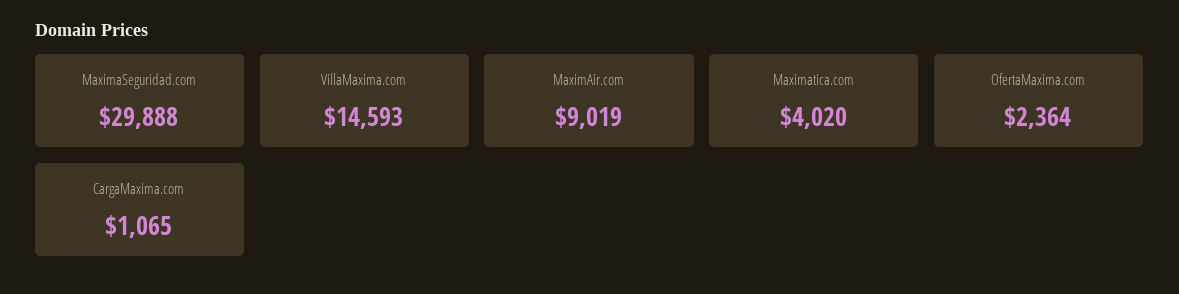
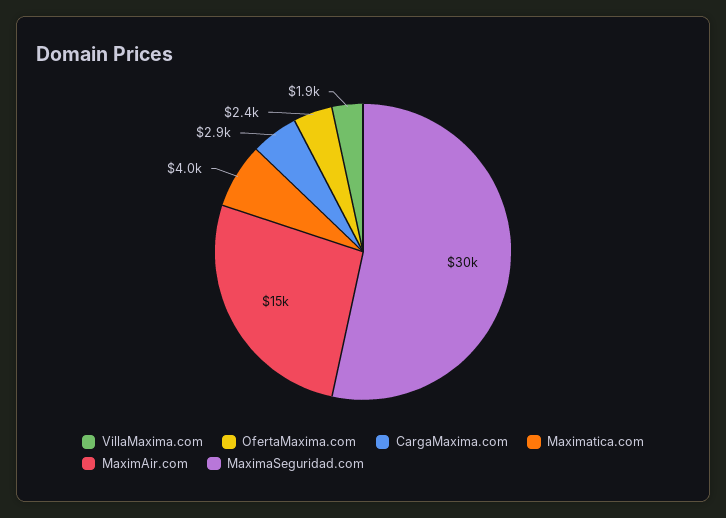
  {
    "MaximaSeguridad.com": 29888,
-   "VillaMaxima.com": 14593,
+   "VillaMaxima.com": 1900,
-   "MaximAir.com": 9019,
+   "MaximAir.com": 15000,
    "Maximatica.com": 4020,
    "OfertaMaxima.com": 2364,
-   "CargaMaxima.com": 1065
+   "CargaMaxima.com": 2900
  }

